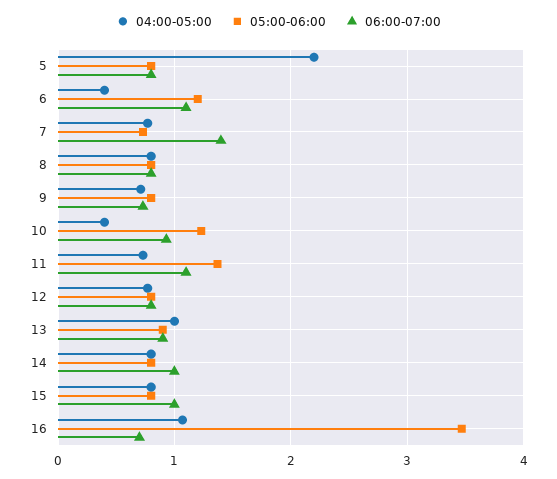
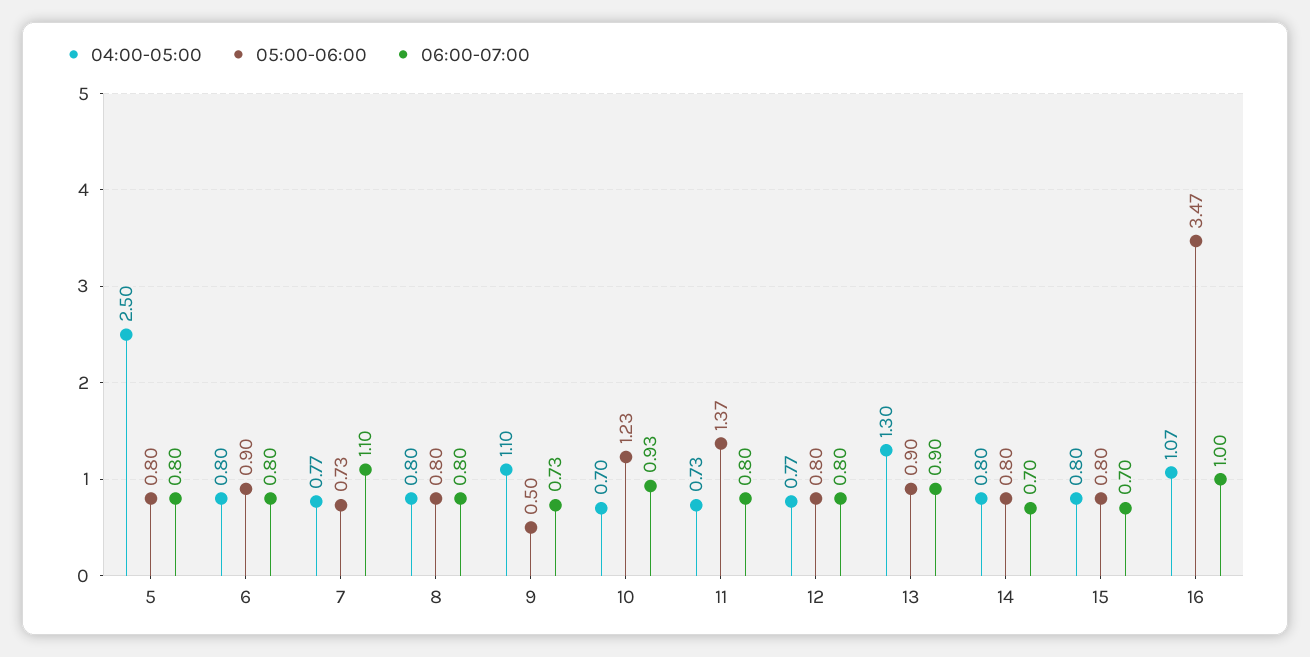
  {
    "04:00-05:00": {
-     "5": 2.2,
+     "5": 2.5,
-     "6": 0.4,
+     "6": 0.8,
      "7": 0.77,
      "8": 0.8,
-     "9": 0.7,
+     "9": 1.1,
-     "10": 0.4,
+     "10": 0.7,
      "11": 0.73,
      "12": 0.77,
-     "13": 1,
+     "13": 1.3,
      "14": 0.8,
      "15": 0.8,
      "16": 1.07
    },
    "05:00-06:00": {
      "5": 0.8,
-     "6": 1.2,
+     "6": 0.9,
      "7": 0.73,
      "8": 0.8,
-     "9": 0.8,
+     "9": 0.5,
      "10": 1.23,
      "11": 1.37,
      "12": 0.8,
      "13": 0.9,
      "14": 0.8,
      "15": 0.8,
      "16": 3.47
    },
    "06:00-07:00": {
      "5": 0.8,
-     "6": 1.1,
+     "6": 0.8,
-     "7": 1.4,
+     "7": 1.1,
      "8": 0.8,
      "9": 0.73,
      "10": 0.93,
-     "11": 1.1,
+     "11": 0.8,
      "12": 0.8,
      "13": 0.9,
-     "14": 1,
+     "14": 0.7,
-     "15": 1,
+     "15": 0.7,
-     "16": 0.7
+     "16": 1
    }
  }

